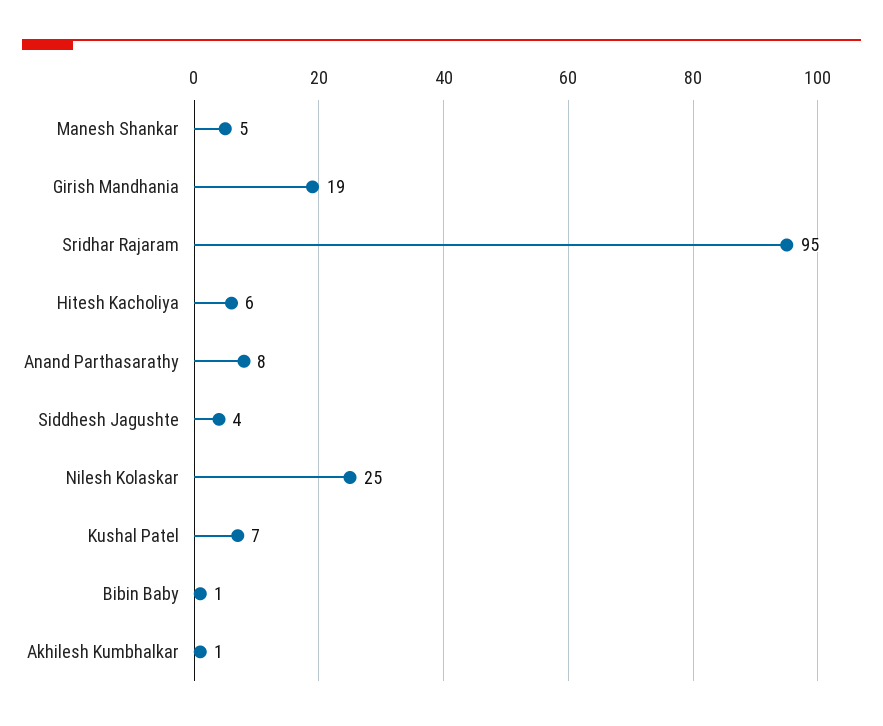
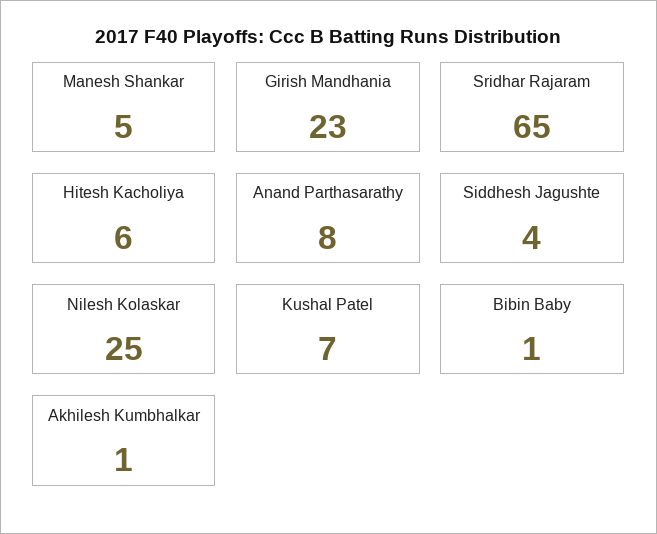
  {
    "Manesh Shankar": 5,
-   "Girish Mandhania": 19,
+   "Girish Mandhania": 23,
-   "Sridhar Rajaram": 95,
+   "Sridhar Rajaram": 65,
    "Hitesh Kacholiya": 6,
    "Anand Parthasarathy": 8,
    "Siddhesh Jagushte": 4,
    "Nilesh Kolaskar": 25,
    "Kushal Patel": 7,
    "Bibin Baby": 1,
    "Akhilesh Kumbhalkar": 1
  }

